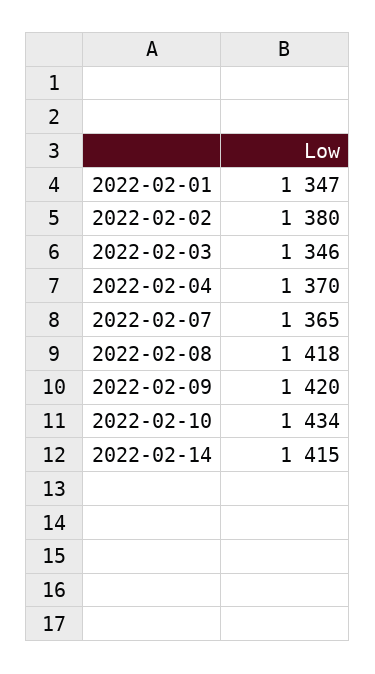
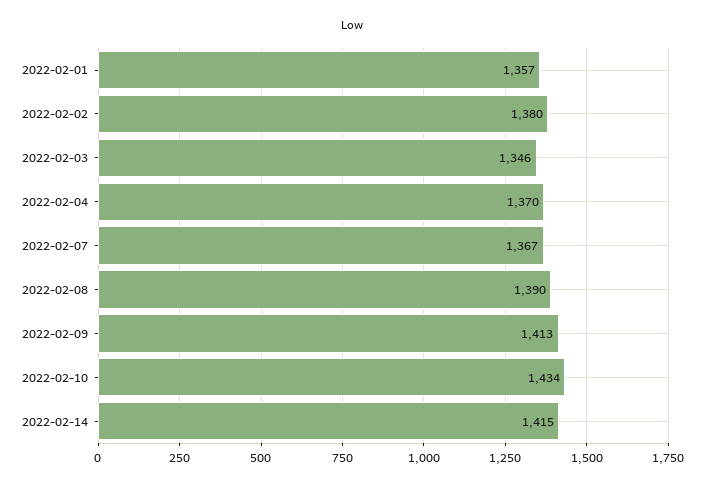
  {
-   "2022-02-01": 1347,
+   "2022-02-01": 1357,
    "2022-02-02": 1380,
    "2022-02-03": 1346,
    "2022-02-04": 1370,
-   "2022-02-07": 1365,
+   "2022-02-07": 1367,
-   "2022-02-08": 1418,
+   "2022-02-08": 1390,
-   "2022-02-09": 1420,
+   "2022-02-09": 1413,
    "2022-02-10": 1434,
    "2022-02-14": 1415
  }

